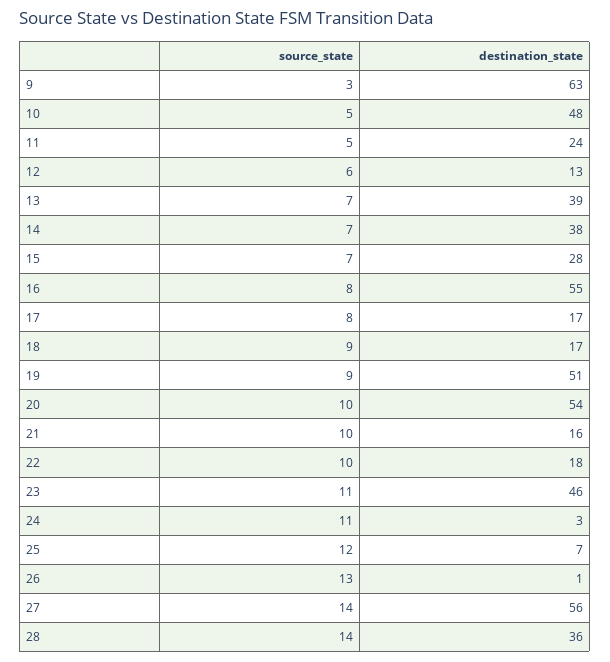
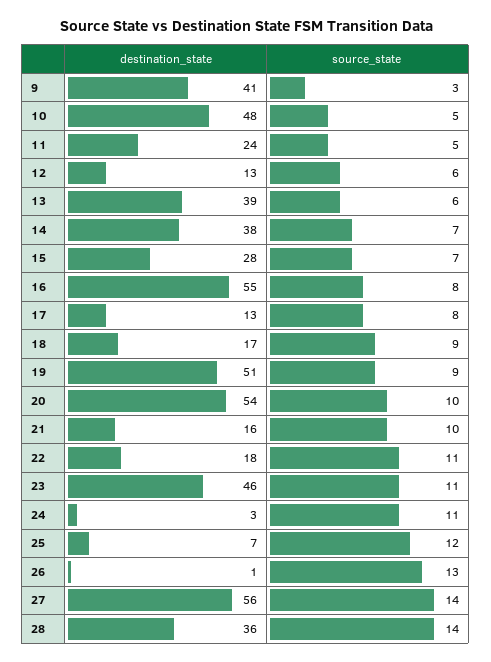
  {
    "source_state": {
      "9": 3,
      "10": 5,
      "11": 5,
      "12": 6,
-     "13": 7,
+     "13": 6,
      "14": 7,
      "15": 7,
      "16": 8,
      "17": 8,
      "18": 9,
      "19": 9,
      "20": 10,
      "21": 10,
-     "22": 10,
+     "22": 11,
      "23": 11,
      "24": 11,
      "25": 12,
      "26": 13,
      "27": 14,
      "28": 14
    },
    "destination_state": {
-     "9": 63,
+     "9": 41,
      "10": 48,
      "11": 24,
      "12": 13,
      "13": 39,
      "14": 38,
      "15": 28,
      "16": 55,
-     "17": 17,
+     "17": 13,
      "18": 17,
      "19": 51,
      "20": 54,
      "21": 16,
      "22": 18,
      "23": 46,
      "24": 3,
      "25": 7,
      "26": 1,
      "27": 56,
      "28": 36
    }
  }

